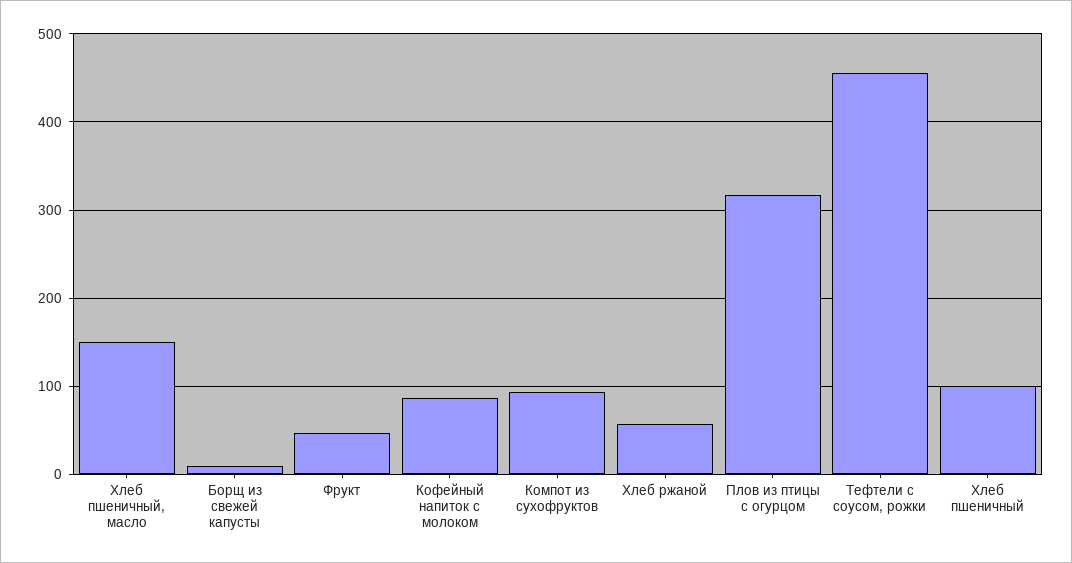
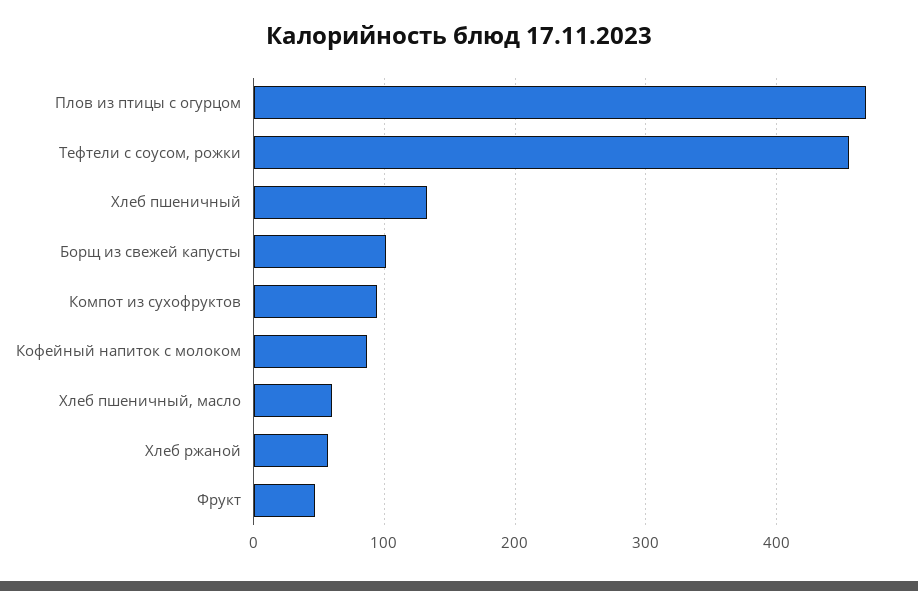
  {
-   "Хлеб пшеничный, масло": 150,
+   "Хлеб пшеничный, масло": 60,
-   "Борщ из свежей капусты": 10,
+   "Борщ из свежей капусты": 100,
    "Фрукт": 50,
    "Кофейный напиток с молоком": 90,
    "Компот из сухофруктов": 90,
    "Хлеб ржаной": 60,
-   "Плов из птицы с огурцом": 320,
+   "Плов из птицы с огурцом": 470,
    "Тефтели с соусом, рожки": 460,
-   "Хлеб пшеничный": 100
+   "Хлеб пшеничный": 130
  }

